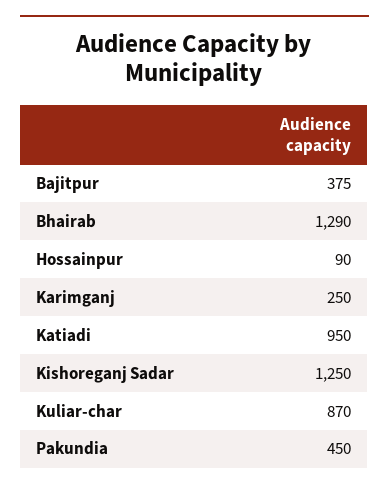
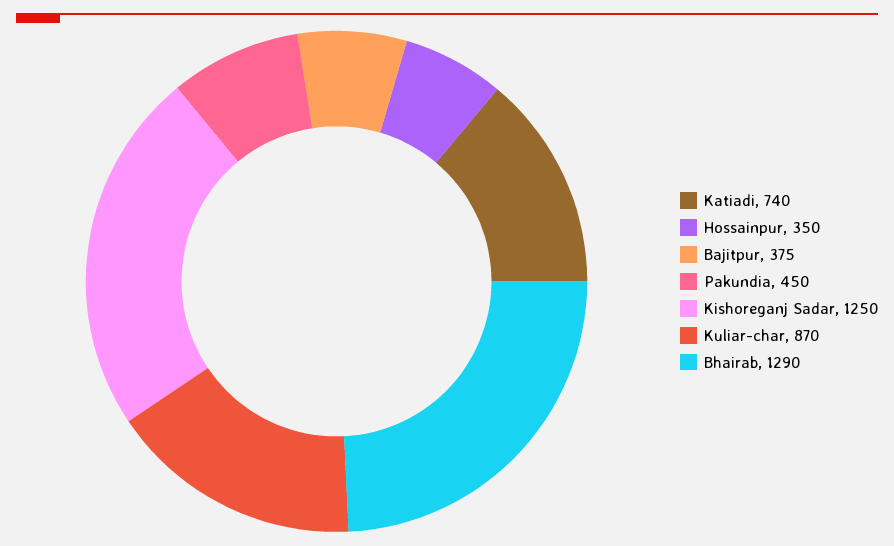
  {
    "Bajitpur": 375,
    "Bhairab": 1290,
-   "Hossainpur": 90,
+   "Hossainpur": 350,
-   "Karimganj": 250,
-   "Katiadi": 950,
+   "Katiadi": 740,
    "Kishoreganj Sadar": 1250,
    "Kuliar-char": 870,
    "Pakundia": 450
  }

